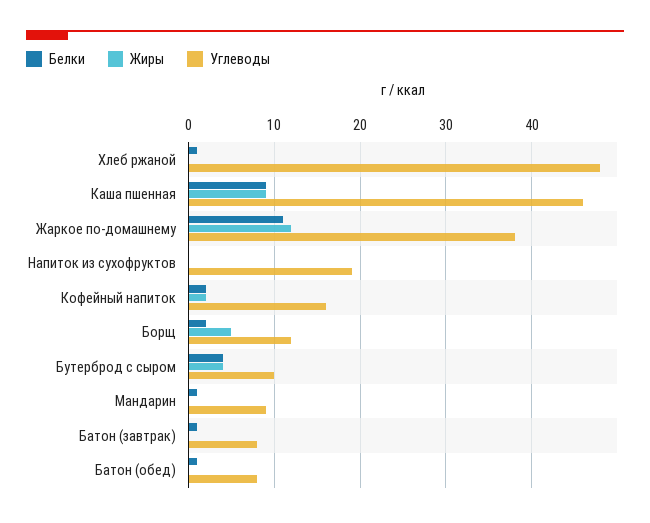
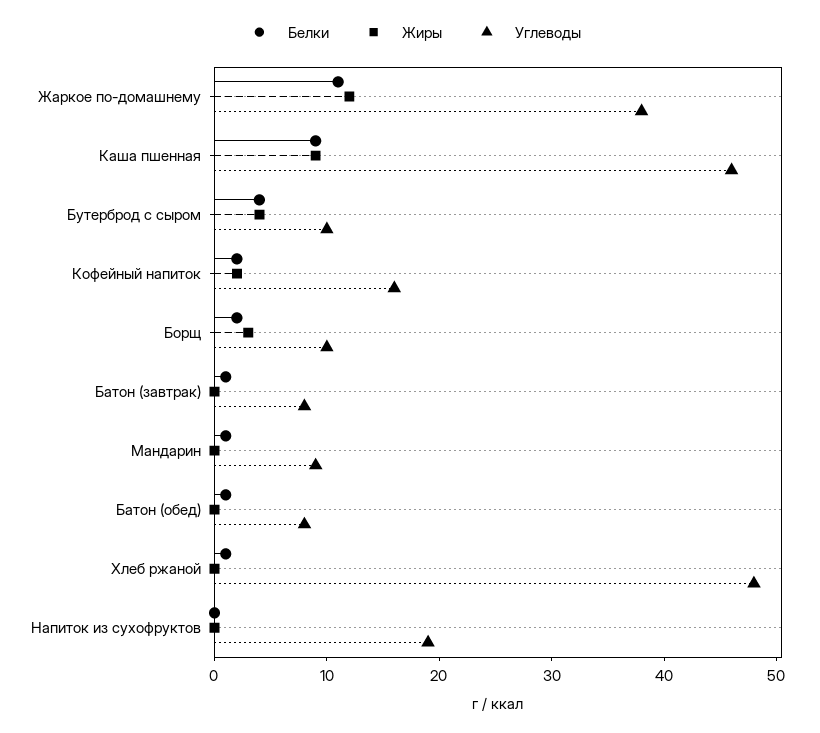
  {
    "Белки": {
      "Хлеб ржаной": 1,
      "Каша пшенная": 9,
      "Жаркое по-домашнему": 11,
      "Напиток из сухофруктов": 0,
      "Кофейный напиток": 2,
      "Борщ": 2,
      "Бутерброд с сыром": 4,
      "Мандарин": 1,
      "Батон (завтрак)": 1,
      "Батон (обед)": 1
    },
    "Жиры": {
      "Хлеб ржаной": 0,
      "Каша пшенная": 9,
      "Жаркое по-домашнему": 12,
      "Напиток из сухофруктов": 0,
      "Кофейный напиток": 2,
-     "Борщ": 5,
+     "Борщ": 3,
      "Бутерброд с сыром": 4,
      "Мандарин": 0,
      "Батон (завтрак)": 0,
      "Батон (обед)": 0
    },
    "Углеводы": {
      "Хлеб ржаной": 48,
      "Каша пшенная": 46,
      "Жаркое по-домашнему": 38,
      "Напиток из сухофруктов": 19,
      "Кофейный напиток": 16,
-     "Борщ": 12,
+     "Борщ": 10,
      "Бутерброд с сыром": 10,
      "Мандарин": 9,
      "Батон (завтрак)": 8,
      "Батон (обед)": 8
    }
  }

